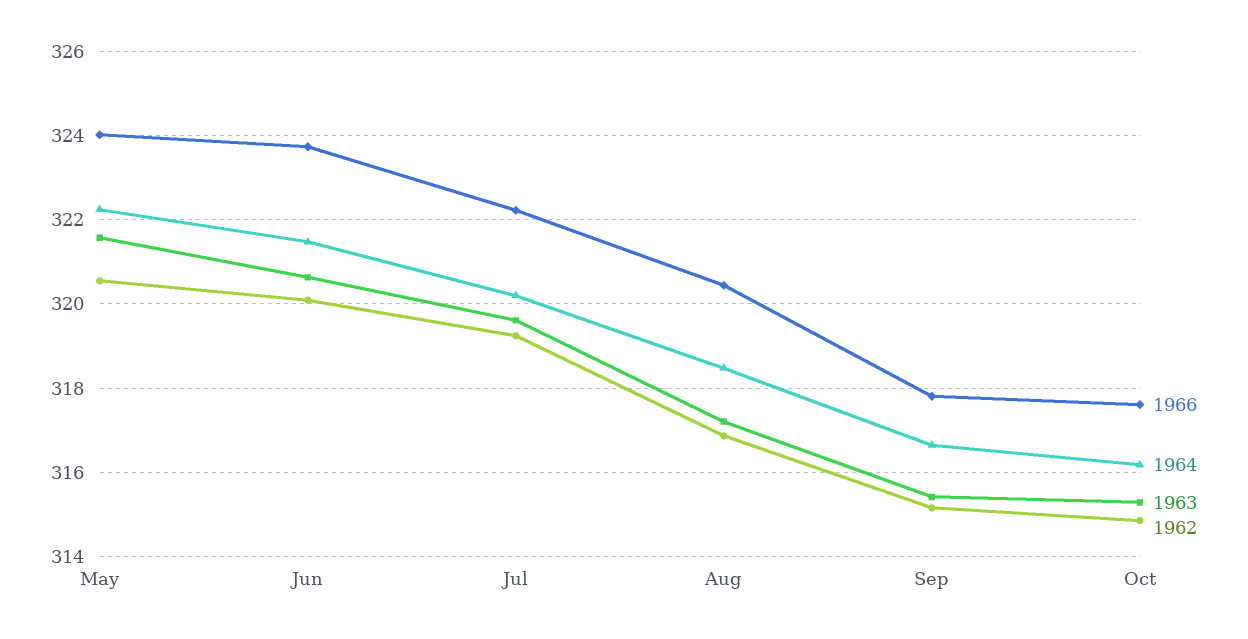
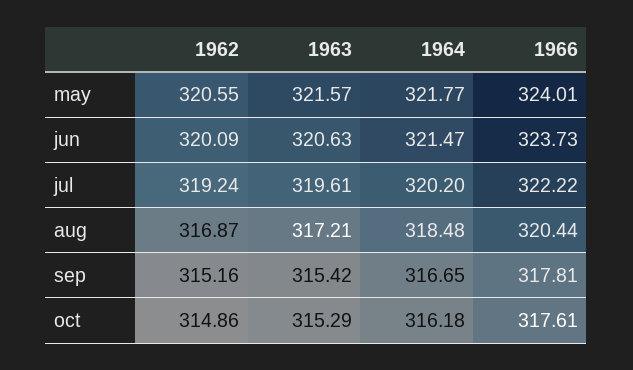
  {
    "1966": {
      "May": 324.01,
      "Jun": 323.73,
      "Jul": 322.22,
      "Aug": 320.44,
      "Sep": 317.81,
      "Oct": 317.61
    },
    "1964": {
-     "May": 322.2,
+     "May": 321.77,
      "Jun": 321.47,
      "Jul": 320.2,
      "Aug": 318.48,
      "Sep": 316.65,
      "Oct": 316.18
    },
    "1963": {
      "May": 321.57,
      "Jun": 320.63,
      "Jul": 319.61,
      "Aug": 317.21,
      "Sep": 315.42,
      "Oct": 315.29
    },
    "1962": {
      "May": 320.55,
      "Jun": 320.09,
      "Jul": 319.24,
      "Aug": 316.87,
      "Sep": 315.16,
      "Oct": 314.86
    }
  }

